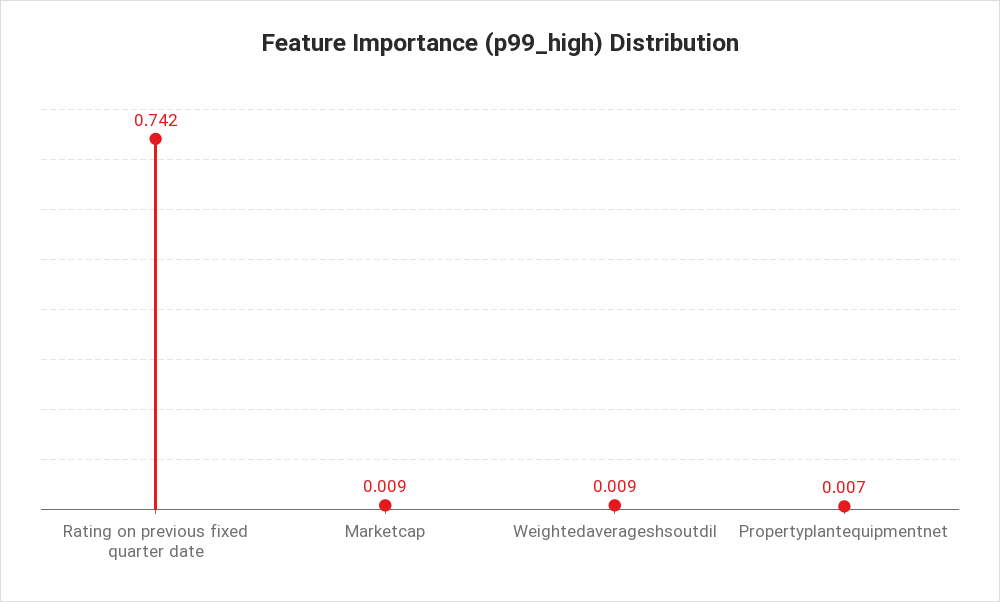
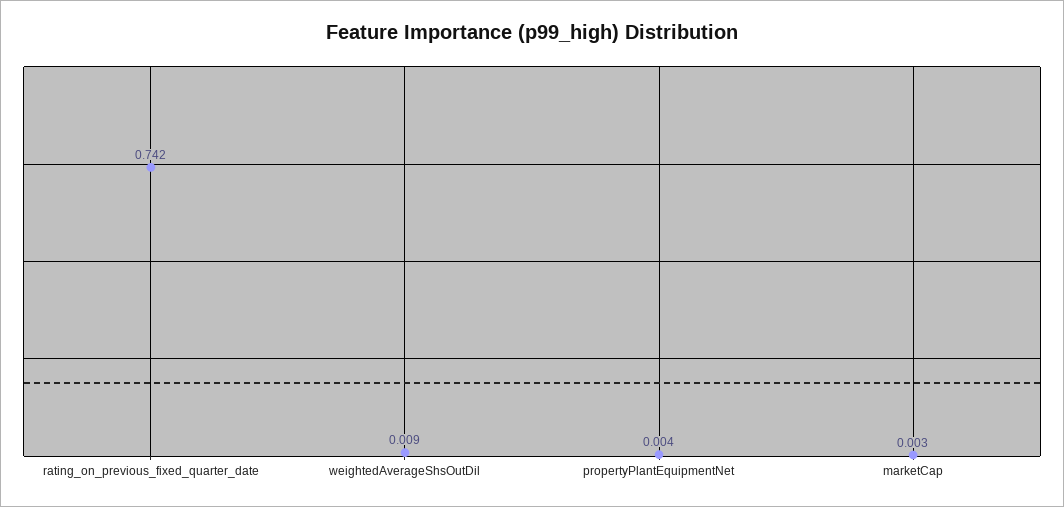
  {
    "Rating on previous fixed quarter date": 0.742,
-   "Marketcap": 0.009,
+   "Marketcap": 0.003,
    "Weightedaverageshsoutdil": 0.009,
-   "Propertyplantequipmentnet": 0.007
+   "Propertyplantequipmentnet": 0.004
  }

